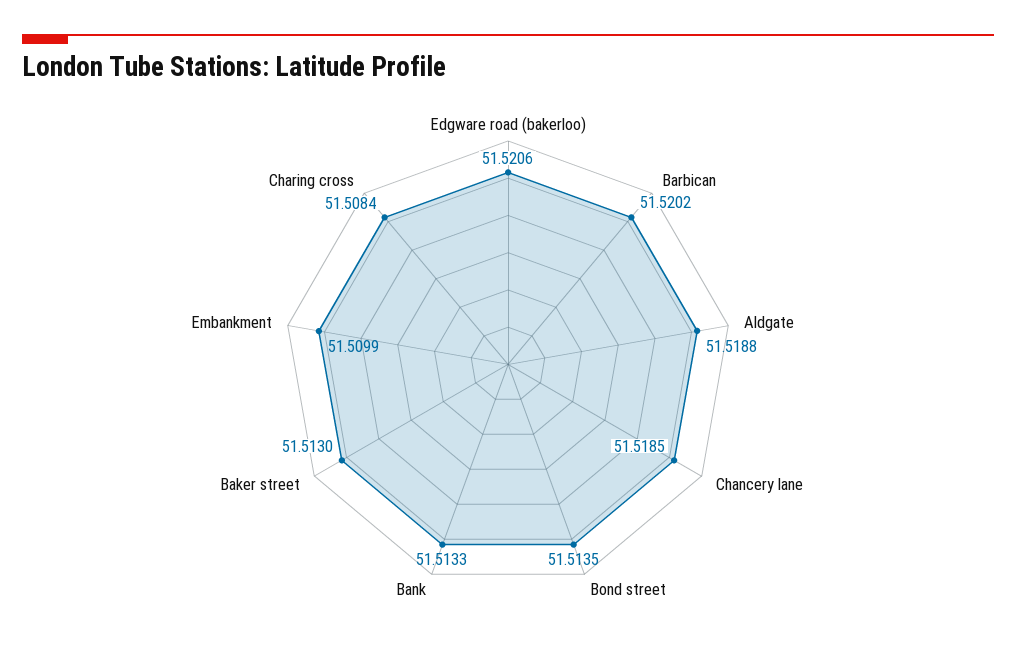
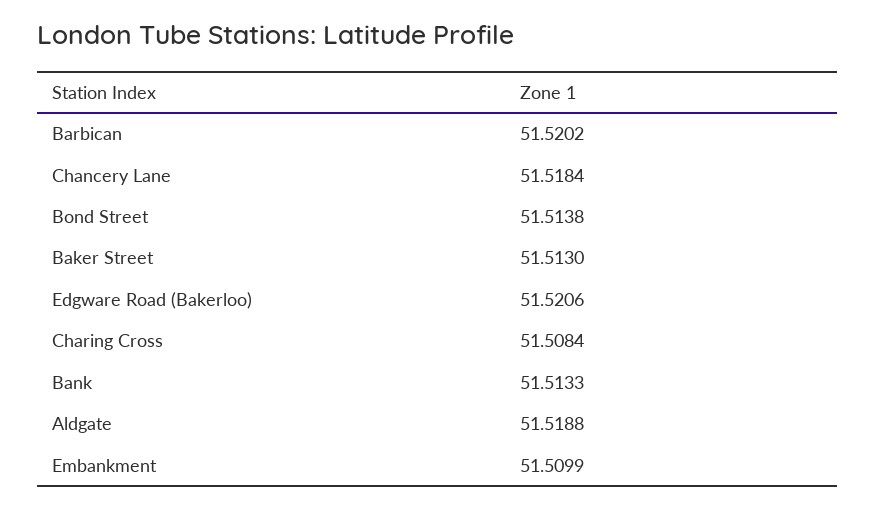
  {
    "Edgware road (bakerloo)": 51.5206,
    "Barbican": 51.5202,
    "Aldgate": 51.5188,
-   "Chancery lane": 51.5185,
+   "Chancery lane": 51.5184,
-   "Bond street": 51.5135,
+   "Bond street": 51.5138,
    "Bank": 51.5133,
    "Baker street": 51.513,
    "Embankment": 51.5099,
    "Charing cross": 51.5084
  }

